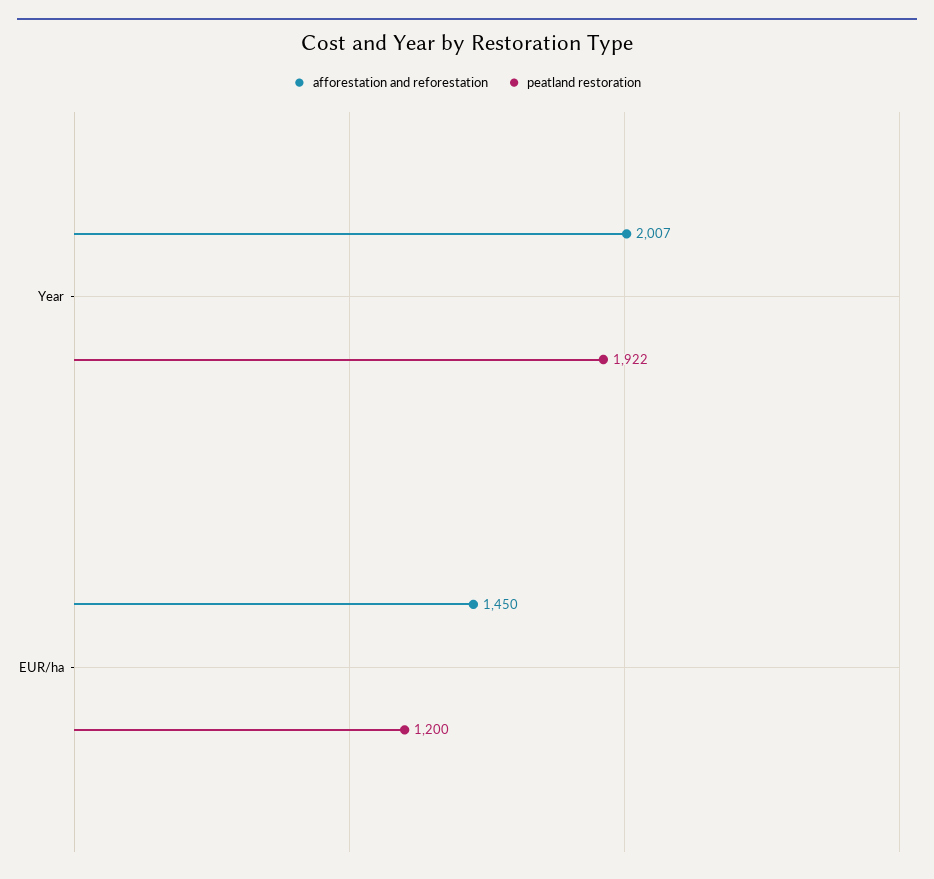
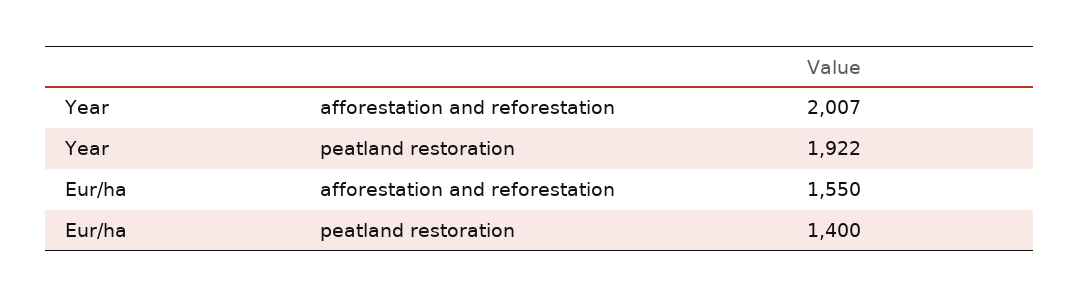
  {
    "afforestation and reforestation": {
      "Year": 2007,
-     "EUR/ha": 1450
+     "EUR/ha": 1550
    },
    "peatland restoration": {
      "Year": 1922,
-     "EUR/ha": 1200
+     "EUR/ha": 1400
    }
  }

